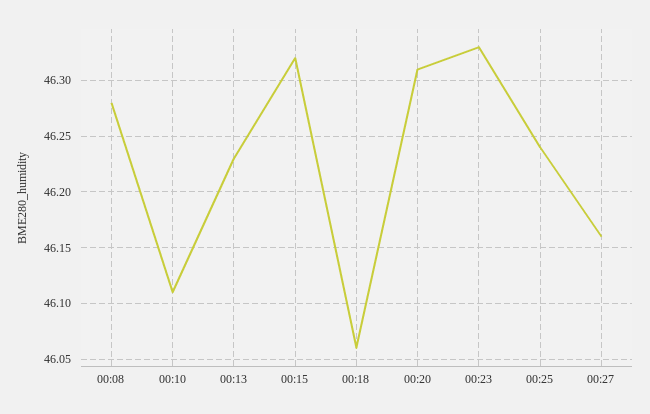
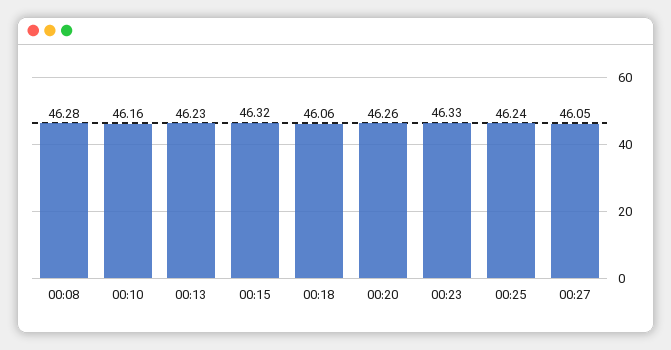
  {
    "00:08": 46.28,
-   "00:10": 46.11,
+   "00:10": 46.16,
    "00:13": 46.23,
    "00:15": 46.32,
    "00:18": 46.06,
-   "00:20": 46.31,
+   "00:20": 46.26,
    "00:23": 46.33,
    "00:25": 46.24,
-   "00:27": 46.16
+   "00:27": 46.05
  }

